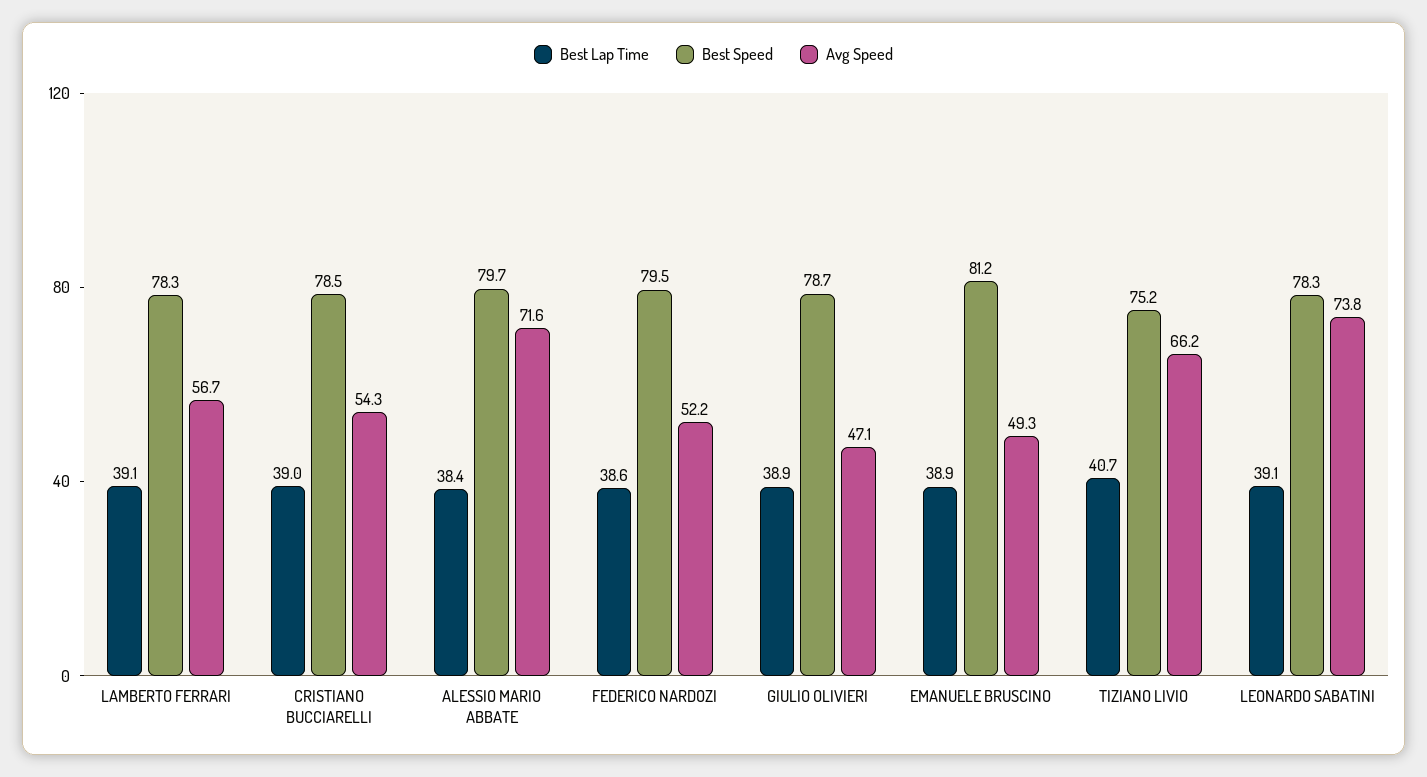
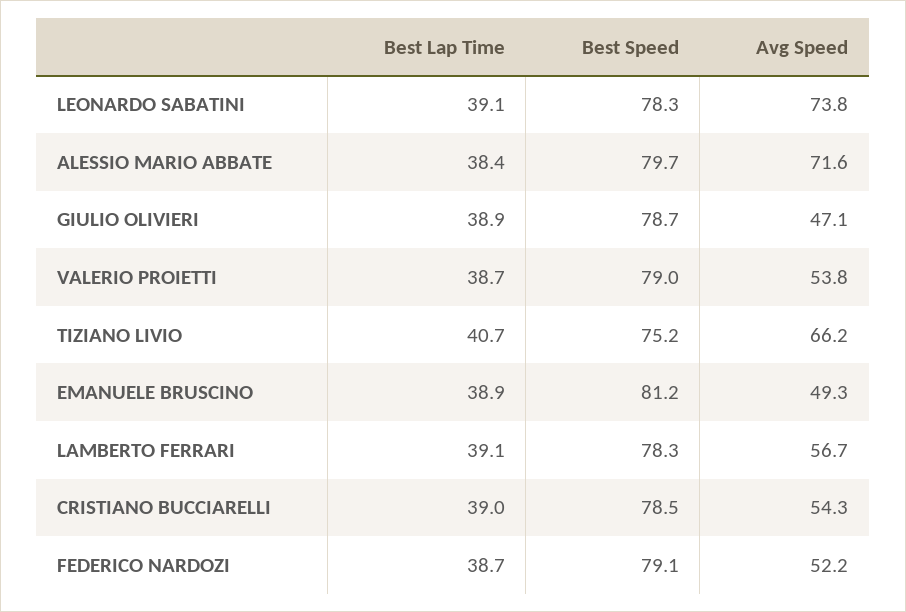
  {
    "Best Lap Time": {
      "LAMBERTO FERRARI": 39.1,
      "CRISTIANO BUCCIARELLI": 39,
      "ALESSIO MARIO ABBATE": 38.4,
-     "FEDERICO NARDOZI": 38.6,
+     "FEDERICO NARDOZI": 38.7,
      "GIULIO OLIVIERI": 38.9,
      "EMANUELE BRUSCINO": 38.9,
      "TIZIANO LIVIO": 40.7,
-     "LEONARDO SABATINI": 39.1
+     "LEONARDO SABATINI": 39.1,
+     "VALERIO PROIETTI": 38.7
    },
    "Best Speed": {
      "LAMBERTO FERRARI": 78.3,
      "CRISTIANO BUCCIARELLI": 78.5,
      "ALESSIO MARIO ABBATE": 79.7,
-     "FEDERICO NARDOZI": 79.5,
+     "FEDERICO NARDOZI": 79.1,
      "GIULIO OLIVIERI": 78.7,
      "EMANUELE BRUSCINO": 81.2,
      "TIZIANO LIVIO": 75.2,
-     "LEONARDO SABATINI": 78.3
+     "LEONARDO SABATINI": 78.3,
+     "VALERIO PROIETTI": 79
    },
    "Avg Speed": {
      "LAMBERTO FERRARI": 56.7,
      "CRISTIANO BUCCIARELLI": 54.3,
      "ALESSIO MARIO ABBATE": 71.6,
      "FEDERICO NARDOZI": 52.2,
      "GIULIO OLIVIERI": 47.1,
      "EMANUELE BRUSCINO": 49.3,
      "TIZIANO LIVIO": 66.2,
-     "LEONARDO SABATINI": 73.8
+     "LEONARDO SABATINI": 73.8,
+     "VALERIO PROIETTI": 53.8
    }
  }

